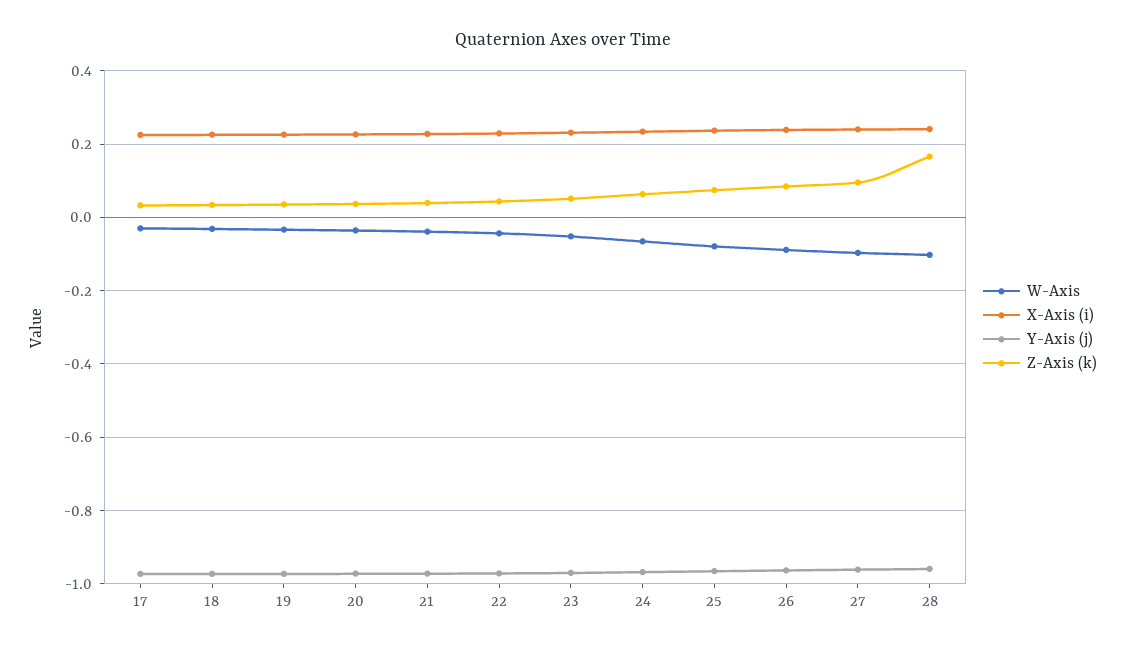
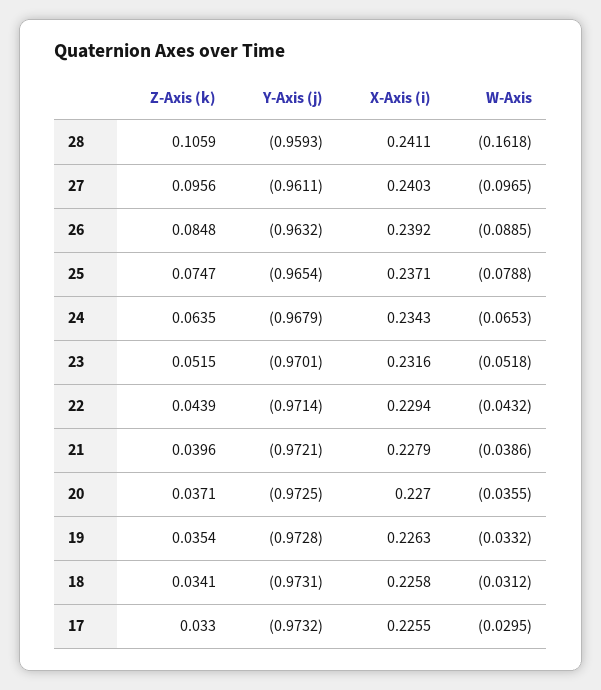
  {
    "W-Axis": {
      "17": -0.0295,
      "18": -0.0312,
      "19": -0.0332,
      "20": -0.0355,
      "21": -0.0386,
      "22": -0.0432,
      "23": -0.0518,
      "24": -0.0653,
      "25": -0.0788,
      "26": -0.0885,
      "27": -0.0965,
-     "28": -0.1
+     "28": -0.1618
    },
    "X-Axis (i)": {
      "17": 0.2255,
      "18": 0.2258,
      "19": 0.2263,
      "20": 0.227,
      "21": 0.2279,
      "22": 0.2294,
      "23": 0.2316,
      "24": 0.2343,
      "25": 0.2371,
      "26": 0.2392,
      "27": 0.2403,
      "28": 0.2411
    },
    "Y-Axis (j)": {
      "17": -0.9732,
      "18": -0.9731,
      "19": -0.9728,
      "20": -0.9725,
      "21": -0.9721,
      "22": -0.9714,
      "23": -0.9701,
      "24": -0.9679,
      "25": -0.9654,
      "26": -0.9632,
      "27": -0.9611,
      "28": -0.9593
    },
    "Z-Axis (k)": {
      "17": 0.033,
      "18": 0.0341,
      "19": 0.0354,
      "20": 0.0371,
      "21": 0.0396,
      "22": 0.0439,
      "23": 0.0515,
      "24": 0.0635,
      "25": 0.0747,
      "26": 0.0848,
      "27": 0.0956,
-     "28": 0.16
+     "28": 0.1059
    }
  }

